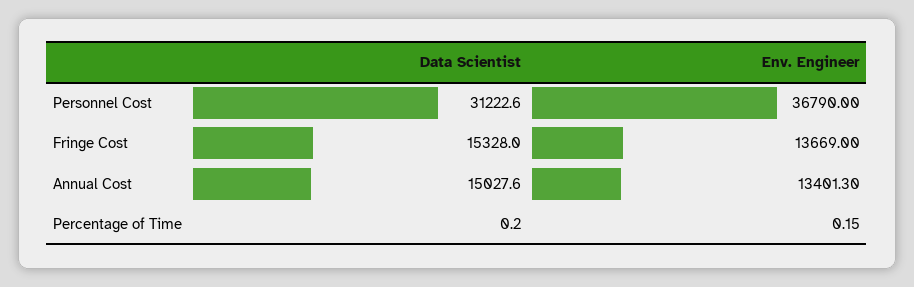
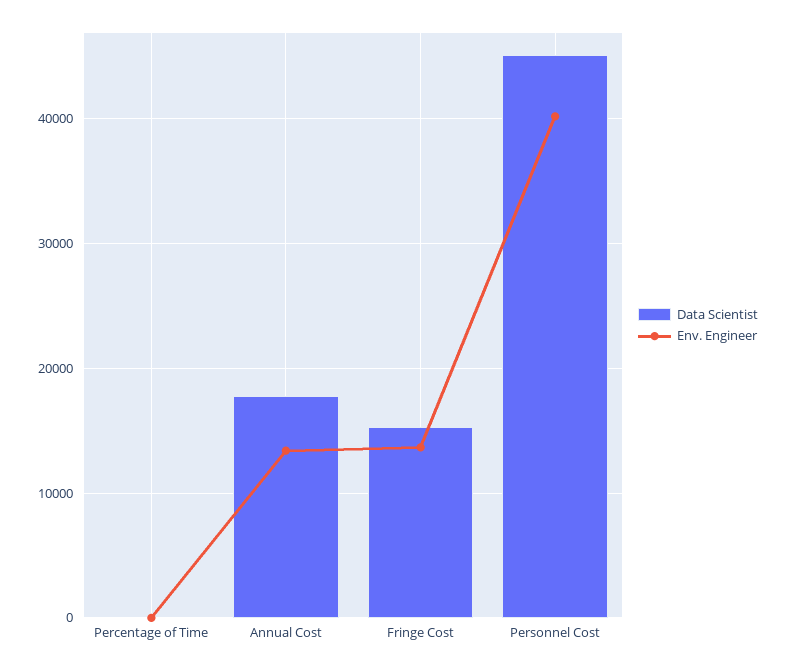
  {
    "Data Scientist": {
-     "Personnel Cost": 31222.6,
+     "Personnel Cost": 45000,
      "Fringe Cost": 15328,
-     "Annual Cost": 15027.6,
+     "Annual Cost": 18000,
      "Percentage of Time": 0.2
    },
    "Env. Engineer": {
-     "Personnel Cost": 36790,
+     "Personnel Cost": 40000,
      "Fringe Cost": 13669,
      "Annual Cost": 13401.3,
      "Percentage of Time": 0.15
    }
  }

